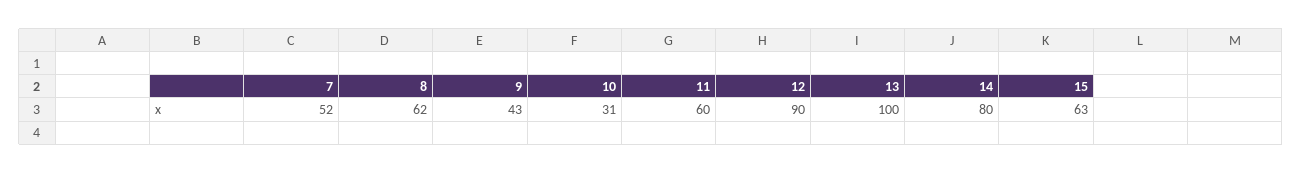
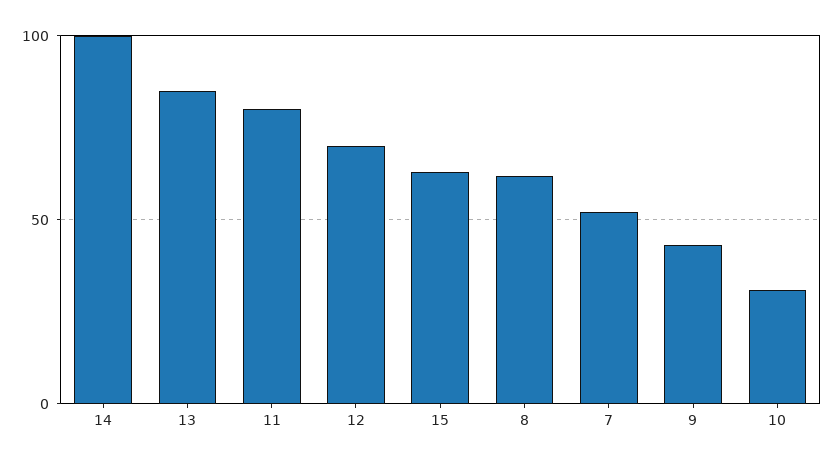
  {
    "7": 52,
    "8": 62,
    "9": 43,
    "10": 31,
-   "11": 60,
+   "11": 80,
-   "12": 90,
+   "12": 70,
-   "13": 100,
+   "13": 85,
-   "14": 80,
+   "14": 100,
    "15": 63
  }

